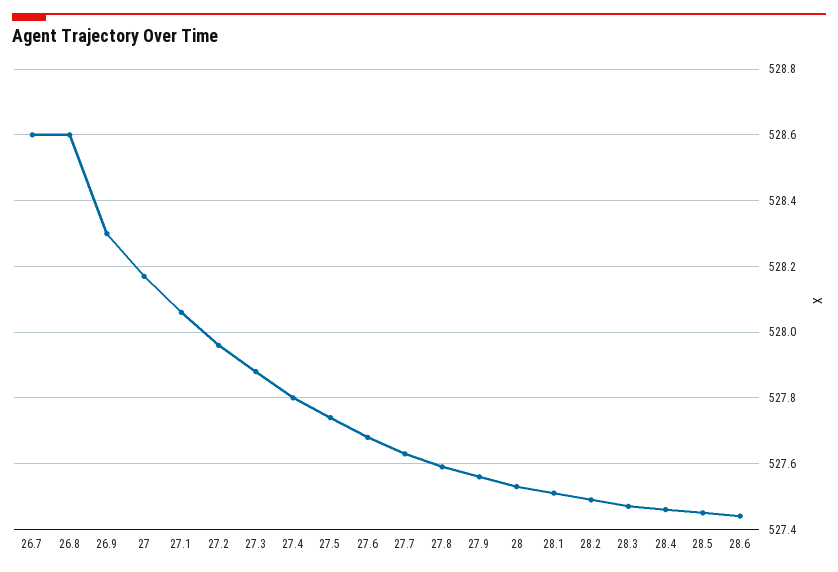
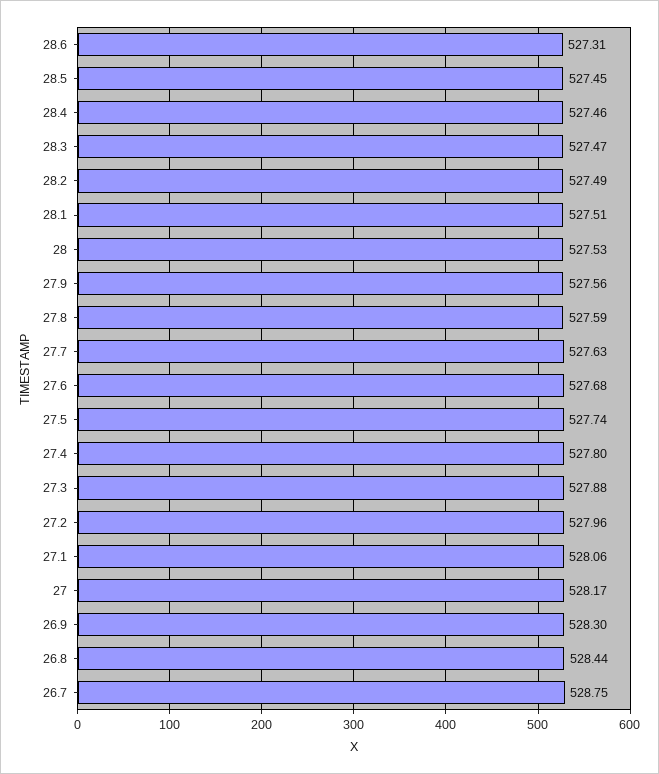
  {
-   "26.7": 528.6,
+   "26.7": 528.75,
-   "26.8": 528.6,
+   "26.8": 528.44,
    "26.9": 528.3,
    "27": 528.17,
    "27.1": 528.06,
    "27.2": 527.96,
    "27.3": 527.88,
    "27.4": 527.8,
    "27.5": 527.74,
    "27.6": 527.68,
    "27.7": 527.63,
    "27.8": 527.59,
    "27.9": 527.56,
    "28": 527.53,
    "28.1": 527.51,
    "28.2": 527.49,
    "28.3": 527.47,
    "28.4": 527.46,
    "28.5": 527.45,
-   "28.6": 527.45
+   "28.6": 527.31
  }

